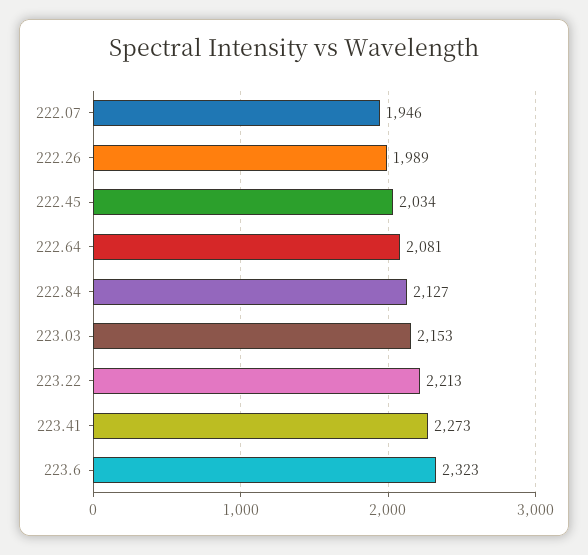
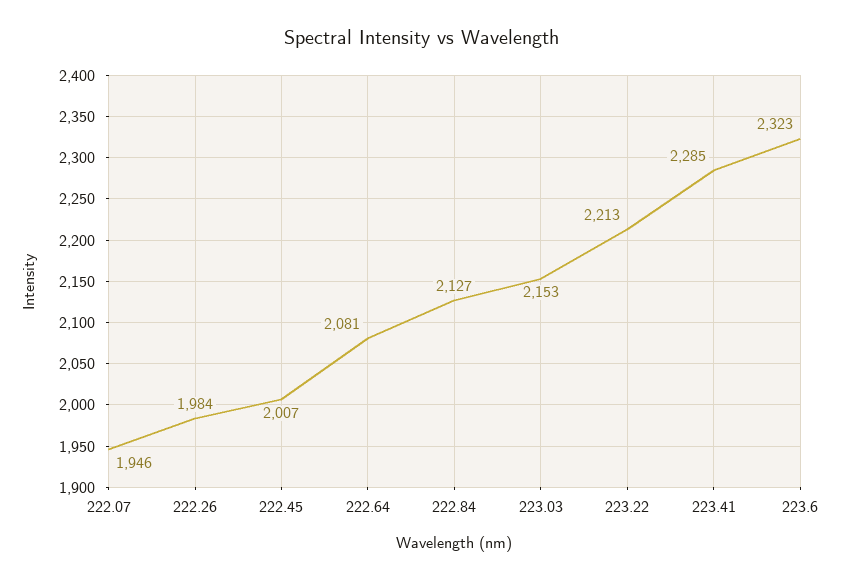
  {
    "222.07": 1946,
-   "222.26": 1989,
+   "222.26": 1984,
-   "222.45": 2034,
+   "222.45": 2007,
    "222.64": 2081,
    "222.84": 2127,
    "223.03": 2153,
    "223.22": 2213,
-   "223.41": 2273,
+   "223.41": 2285,
    "223.6": 2323
  }

